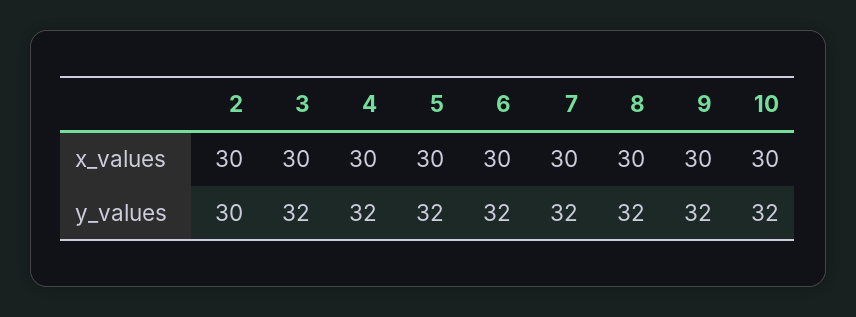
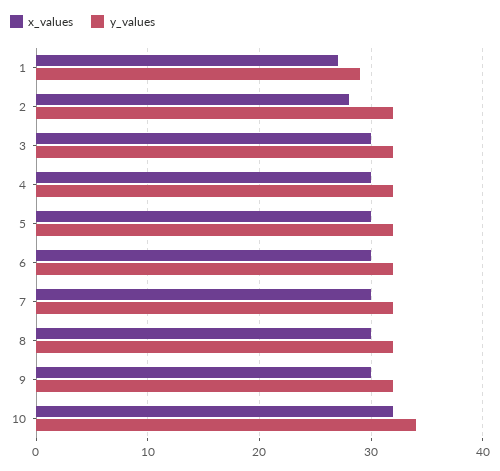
  {
    "x_values": {
-     "2": 30,
+     "2": 28,
      "3": 30,
      "4": 30,
      "5": 30,
      "6": 30,
      "7": 30,
      "8": 30,
      "9": 30,
-     "10": 30
+     "10": 32,
+     "1": 27
    },
    "y_values": {
-     "2": 30,
+     "2": 32,
      "3": 32,
      "4": 32,
      "5": 32,
      "6": 32,
      "7": 32,
      "8": 32,
      "9": 32,
-     "10": 32
+     "10": 34,
+     "1": 29
    }
  }

